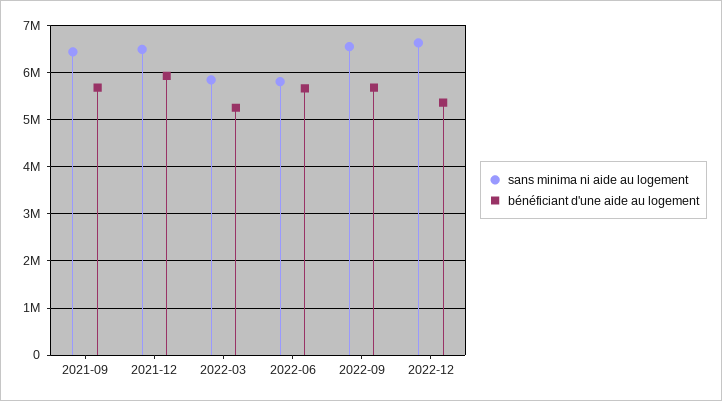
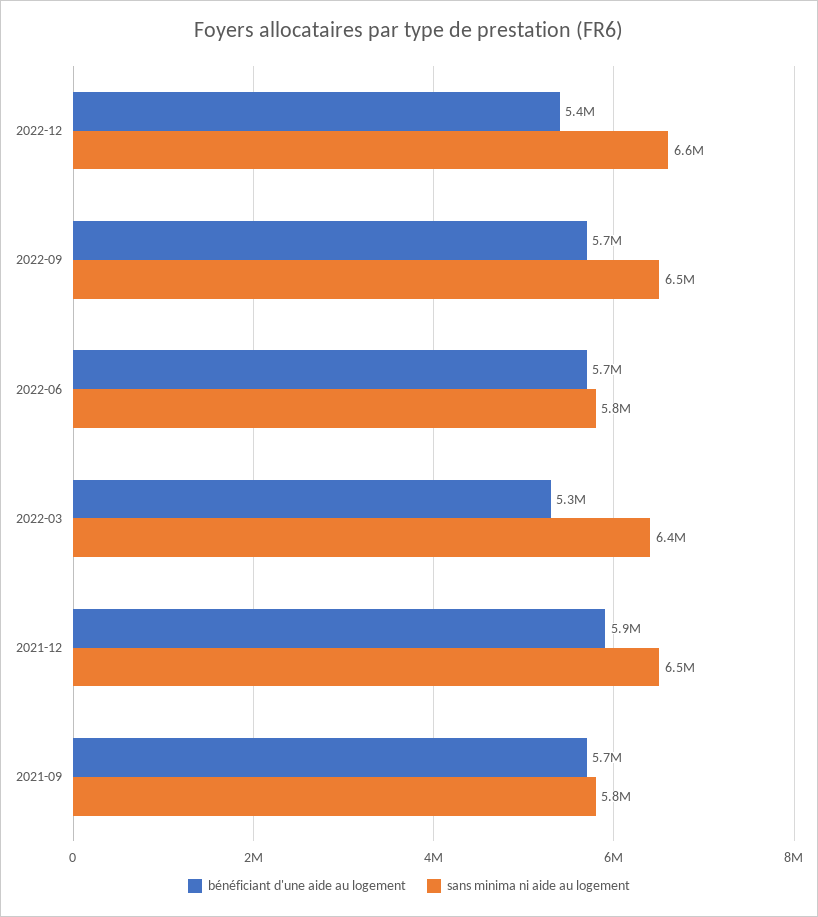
  {
    "sans minima ni aide au logement": {
-     "2021-09": 6400000,
+     "2021-09": 5800000,
      "2021-12": 6500000,
-     "2022-03": 5800000,
+     "2022-03": 6400000,
      "2022-06": 5800000,
      "2022-09": 6500000,
      "2022-12": 6600000
    },
    "bénéficiant d'une aide au logement": {
      "2021-09": 5700000,
      "2021-12": 5900000,
      "2022-03": 5300000,
      "2022-06": 5700000,
      "2022-09": 5700000,
      "2022-12": 5400000
    }
  }

